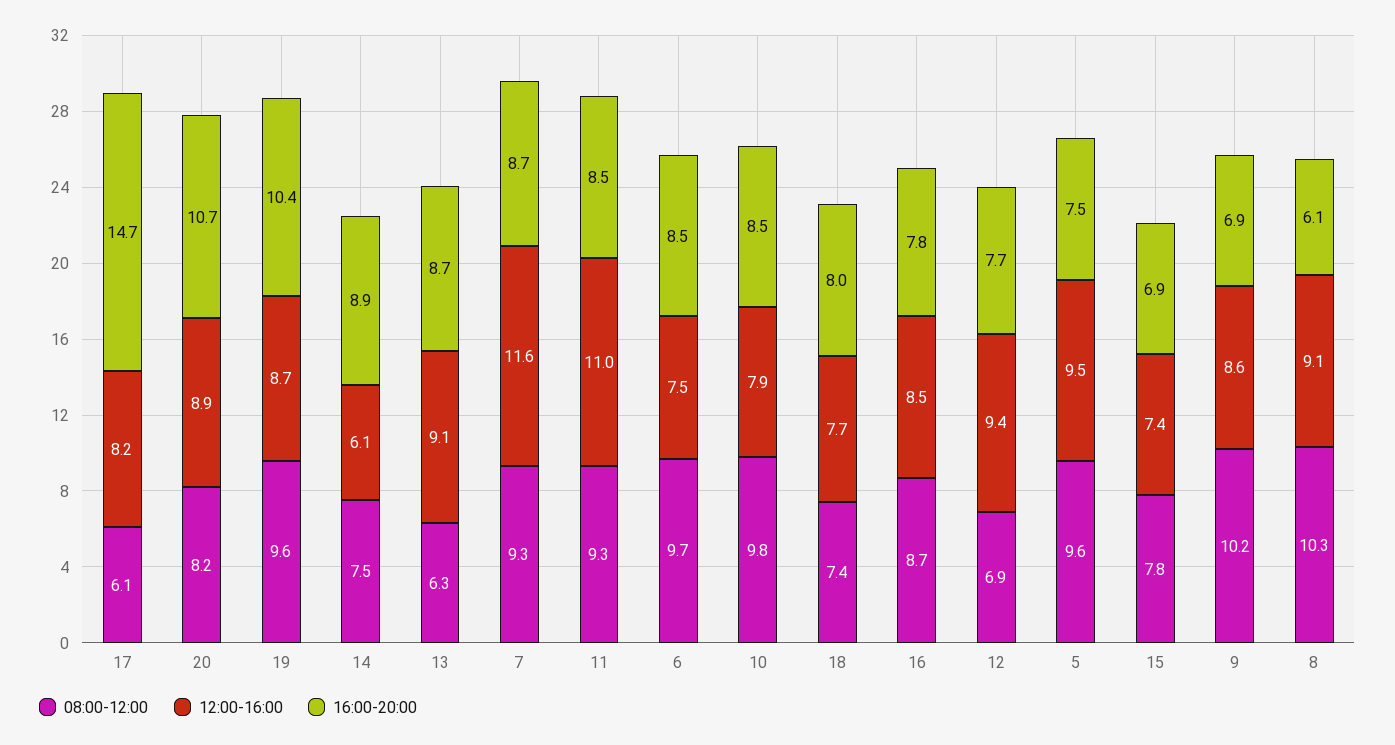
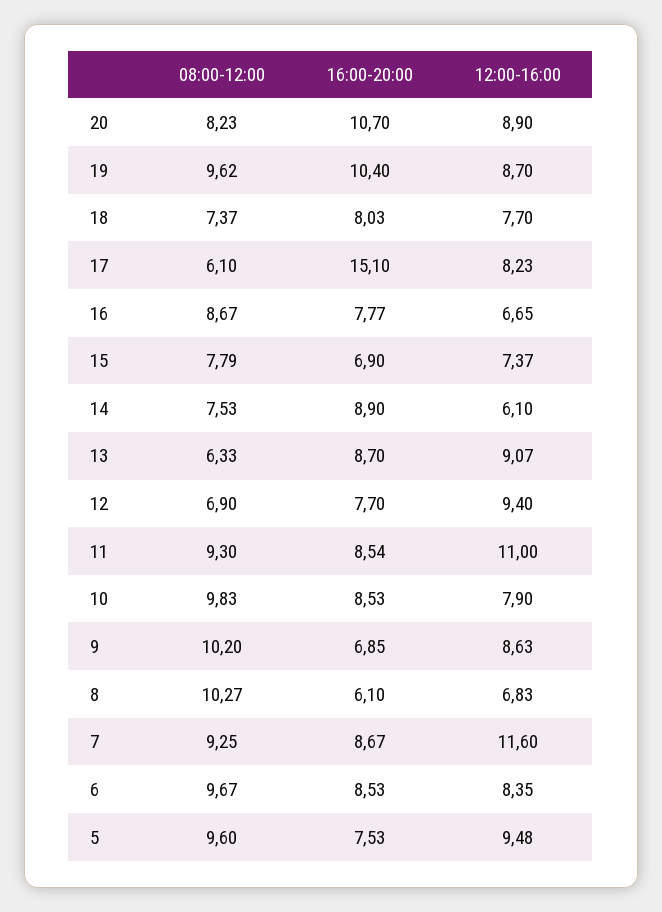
  {
    "08:00-12:00": {
      "17": 6.1,
      "20": 8.23,
      "19": 9.62,
      "14": 7.53,
      "13": 6.33,
      "7": 9.25,
      "11": 9.3,
      "6": 9.67,
      "10": 9.83,
      "18": 7.37,
      "16": 8.67,
      "12": 6.9,
      "5": 9.6,
      "15": 7.79,
      "9": 10.2,
      "8": 10.27
    },
    "12:00-16:00": {
      "17": 8.23,
      "20": 8.9,
      "19": 8.7,
      "14": 6.1,
      "13": 9.07,
      "7": 11.6,
      "11": 11,
-     "6": 7.5,
+     "6": 8.35,
      "10": 7.9,
      "18": 7.7,
-     "16": 8.5,
+     "16": 6.65,
      "12": 9.4,
      "5": 9.48,
      "15": 7.37,
      "9": 8.63,
-     "8": 9.1
+     "8": 6.83
    },
    "16:00-20:00": {
-     "17": 14.7,
+     "17": 15.1,
      "20": 10.7,
      "19": 10.4,
      "14": 8.9,
      "13": 8.7,
      "7": 8.67,
      "11": 8.54,
      "6": 8.53,
      "10": 8.53,
      "18": 8.03,
      "16": 7.77,
      "12": 7.7,
      "5": 7.53,
      "15": 6.9,
      "9": 6.85,
      "8": 6.1
    }
  }

